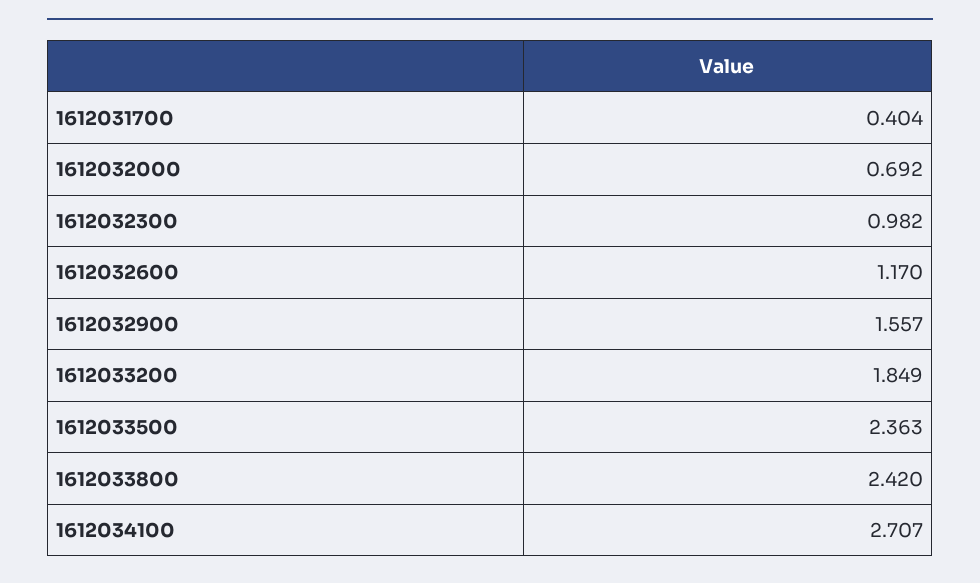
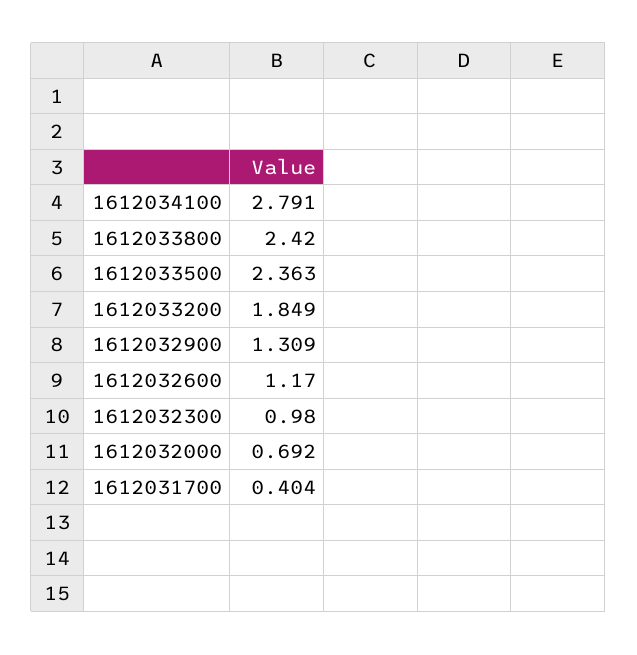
  {
    "1612031700": 0.404,
    "1612032000": 0.692,
-   "1612032300": 0.982,
+   "1612032300": 0.98,
    "1612032600": 1.17,
-   "1612032900": 1.557,
+   "1612032900": 1.309,
    "1612033200": 1.849,
    "1612033500": 2.363,
    "1612033800": 2.42,
-   "1612034100": 2.707
+   "1612034100": 2.791
  }

